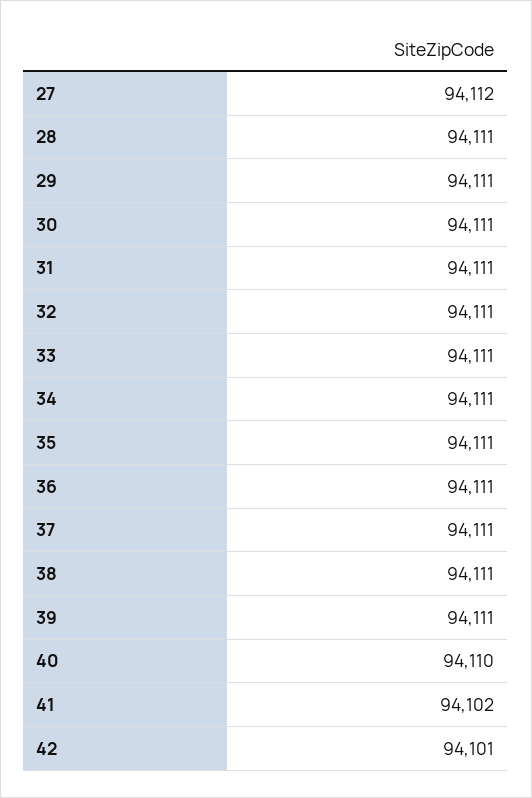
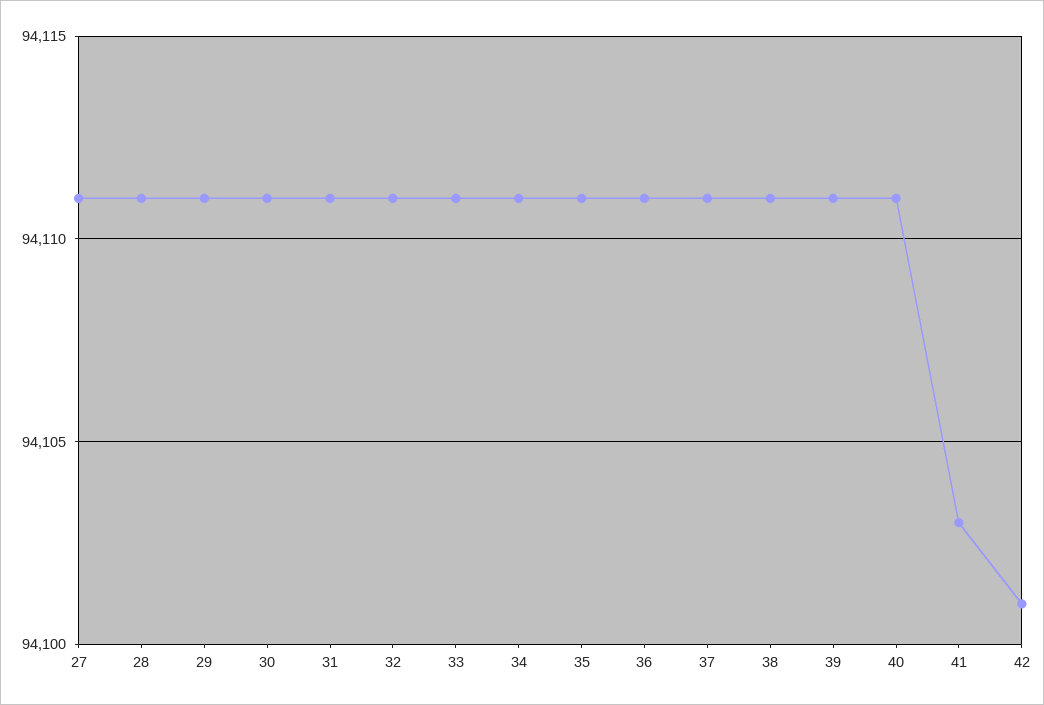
  {
-   "27": 94112,
+   "27": 94111,
    "28": 94111,
    "29": 94111,
    "30": 94111,
    "31": 94111,
    "32": 94111,
    "33": 94111,
    "34": 94111,
    "35": 94111,
    "36": 94111,
    "37": 94111,
    "38": 94111,
    "39": 94111,
-   "40": 94110,
+   "40": 94111,
-   "41": 94102,
+   "41": 94103,
    "42": 94101
  }

